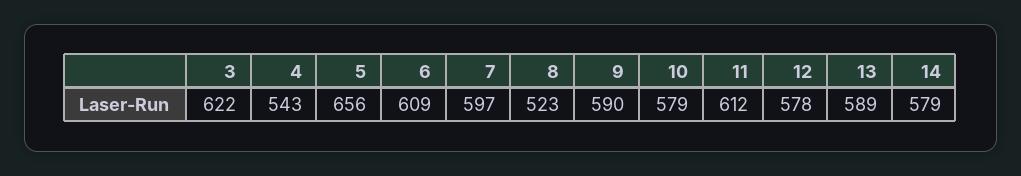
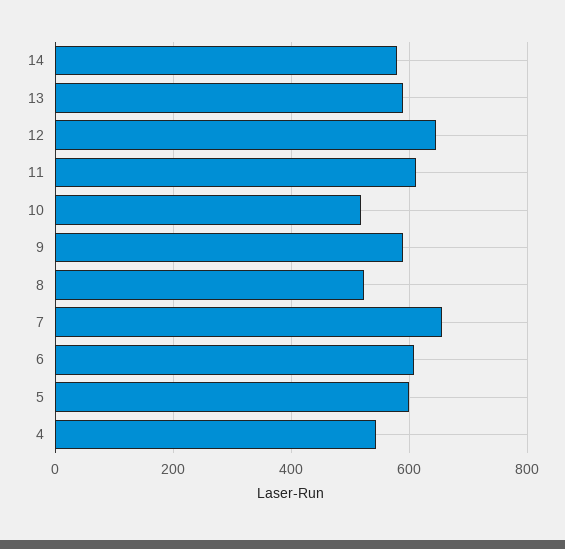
  {
-   "3": 622,
    "4": 543,
-   "5": 656,
+   "5": 600,
    "6": 609,
-   "7": 597,
+   "7": 660,
    "8": 523,
    "9": 590,
-   "10": 579,
+   "10": 520,
    "11": 612,
-   "12": 578,
+   "12": 640,
    "13": 589,
    "14": 579
  }

